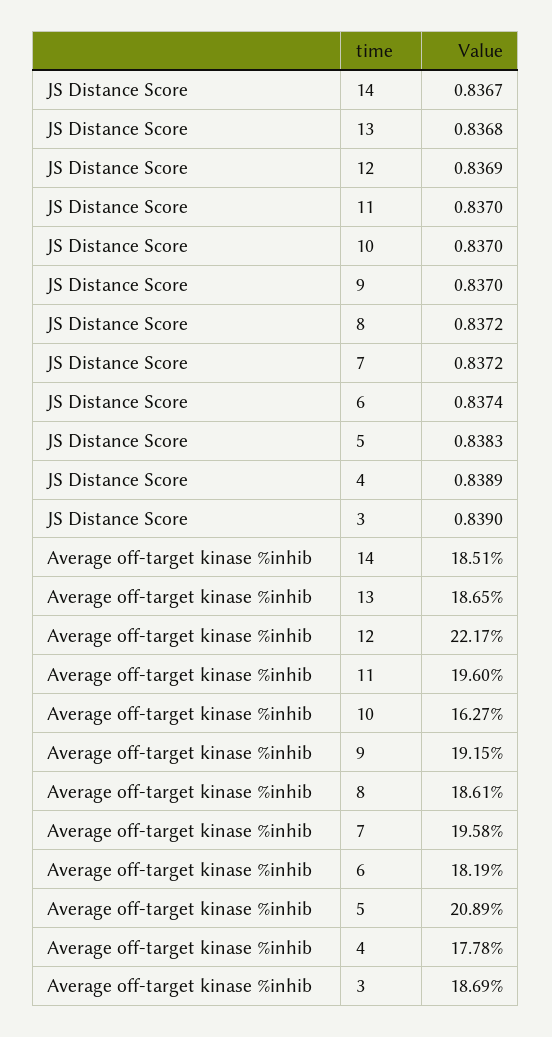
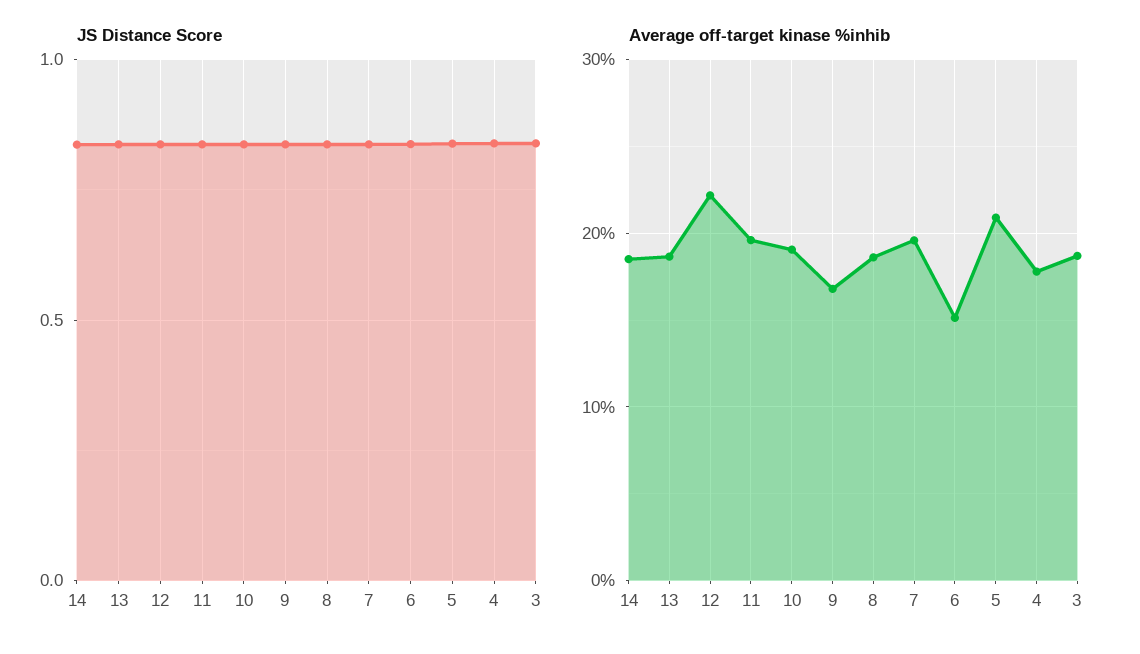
  {
    "JS Distance Score": {
      "14": 0.8367,
      "13": 0.8368,
      "12": 0.8369,
      "11": 0.837,
      "10": 0.837,
      "9": 0.837,
      "8": 0.8372,
      "7": 0.8372,
      "6": 0.8374,
      "5": 0.8383,
      "4": 0.8389,
      "3": 0.839
    },
    "Average off-target kinase %inhib": {
      "14": 18.51,
      "13": 18.65,
      "12": 22.17,
      "11": 19.6,
-     "10": 16.27,
+     "10": 19,
-     "9": 19.15,
+     "9": 17,
      "8": 18.61,
      "7": 19.58,
-     "6": 18.19,
+     "6": 15,
      "5": 20.89,
      "4": 17.78,
      "3": 18.69
    }
  }

